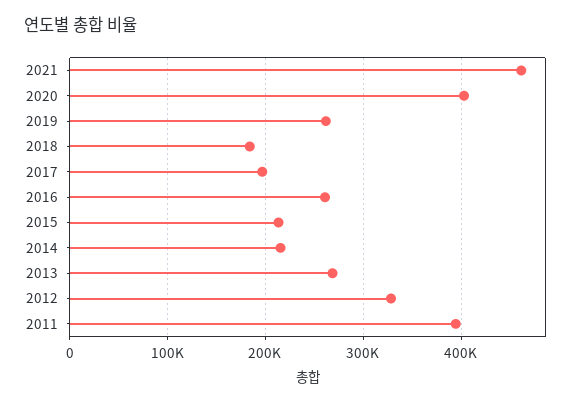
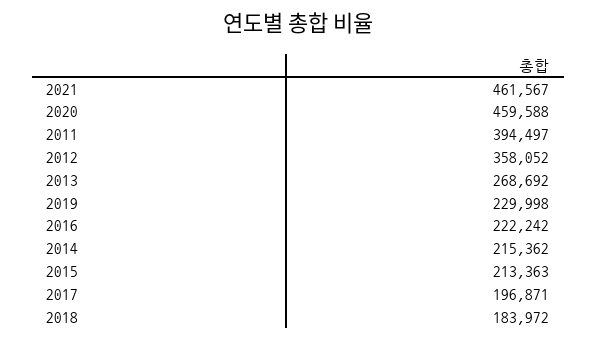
  {
    "2021": 461567,
-   "2020": 400000,
+   "2020": 459588,
-   "2019": 260000,
+   "2019": 229998,
    "2018": 183972,
    "2017": 196871,
-   "2016": 260000,
+   "2016": 222242,
    "2015": 213363,
    "2014": 215362,
    "2013": 268692,
-   "2012": 330000,
+   "2012": 358052,
    "2011": 394497
  }

